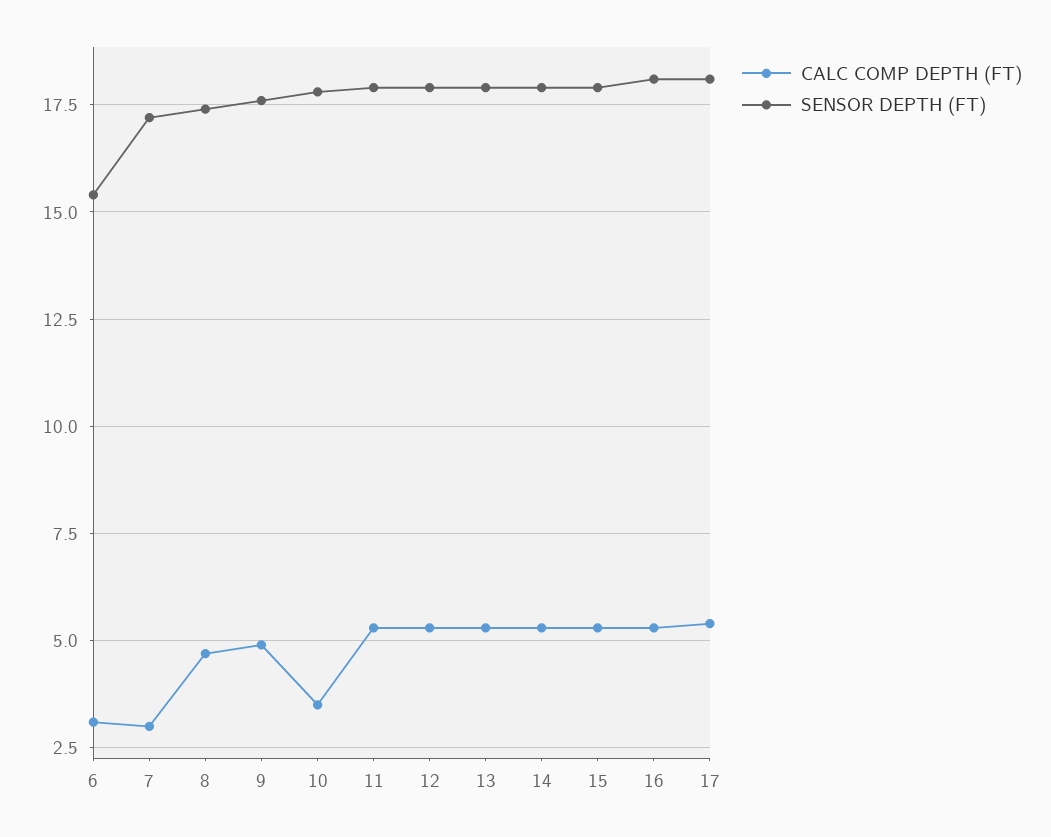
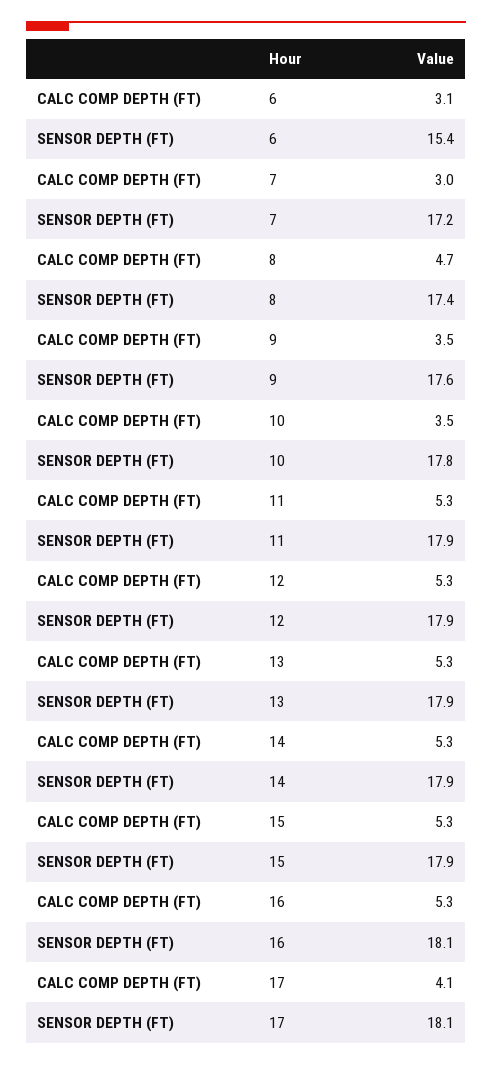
  {
    "CALC COMP DEPTH (FT)": {
      "6": 3.1,
      "7": 3,
      "8": 4.7,
-     "9": 5,
+     "9": 3.5,
      "10": 3.5,
      "11": 5.3,
      "12": 5.3,
      "13": 5.3,
      "14": 5.3,
      "15": 5.3,
      "16": 5.3,
-     "17": 5.5
+     "17": 4.1
    },
    "SENSOR DEPTH (FT)": {
      "6": 15.4,
      "7": 17.2,
      "8": 17.4,
      "9": 17.6,
      "10": 17.8,
      "11": 17.9,
      "12": 17.9,
      "13": 17.9,
      "14": 17.9,
      "15": 17.9,
      "16": 18.1,
      "17": 18.1
    }
  }

